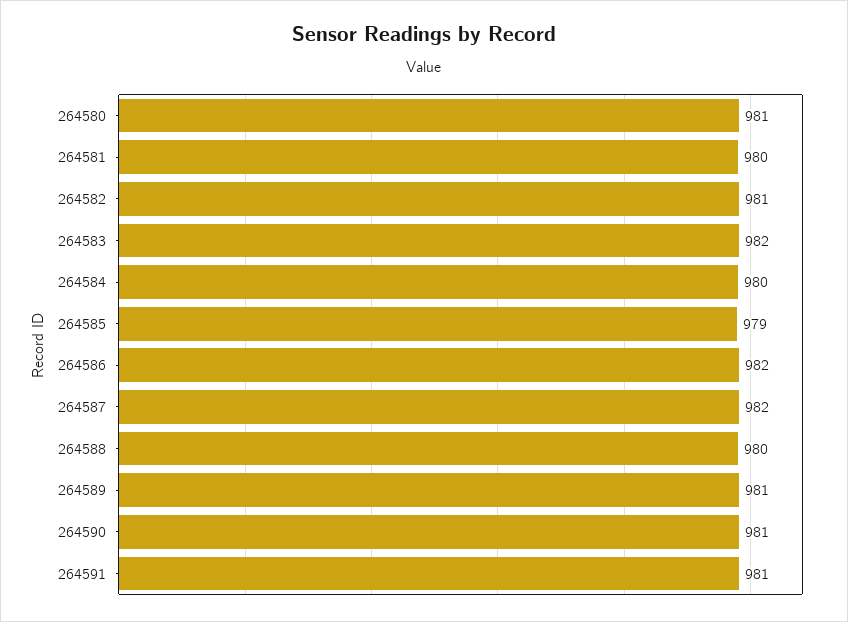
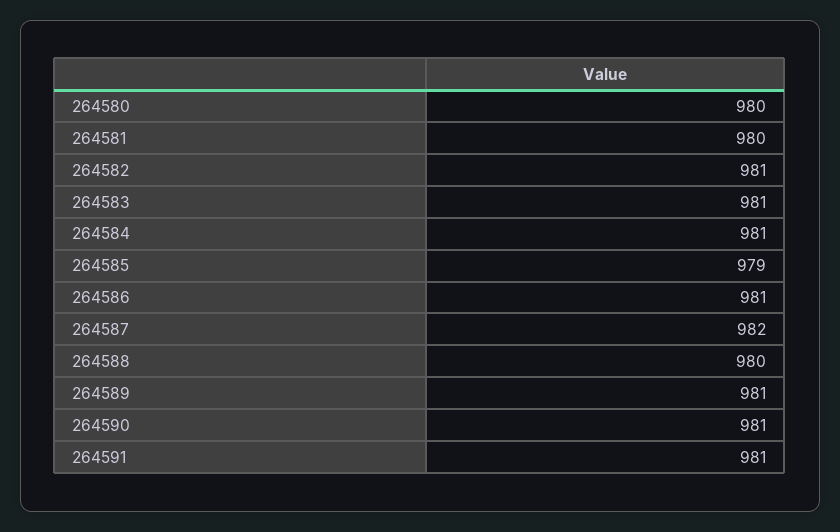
  {
-   "264580": 981,
+   "264580": 980,
    "264581": 980,
    "264582": 981,
-   "264583": 982,
+   "264583": 981,
-   "264584": 980,
+   "264584": 981,
    "264585": 979,
-   "264586": 982,
+   "264586": 981,
    "264587": 982,
    "264588": 980,
    "264589": 981,
    "264590": 981,
    "264591": 981
  }

